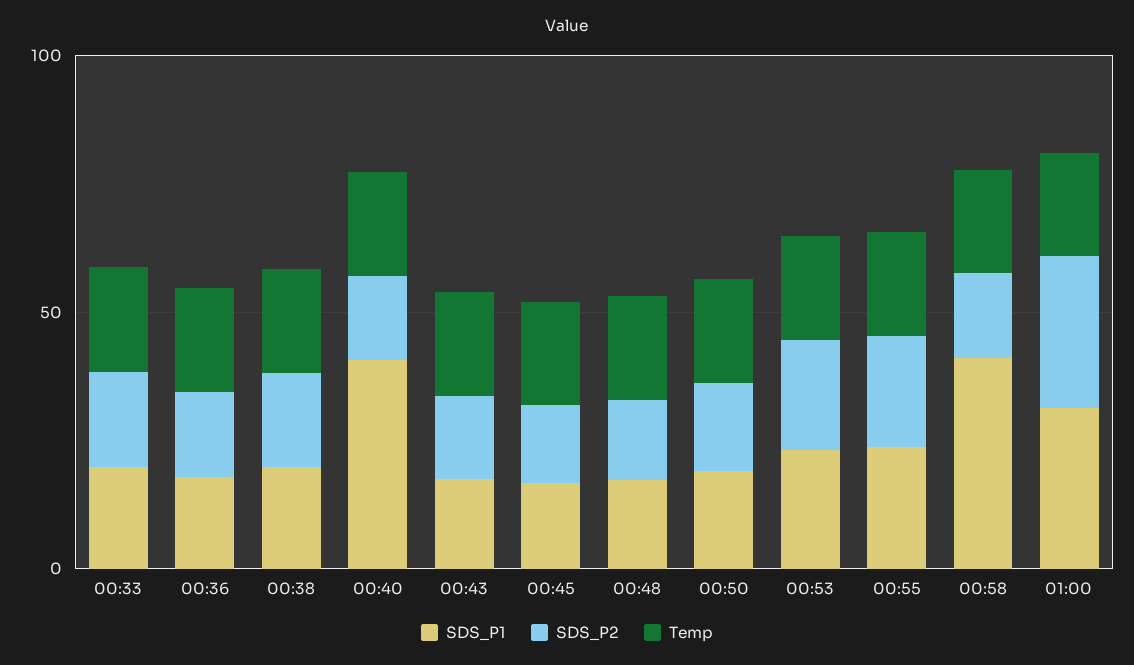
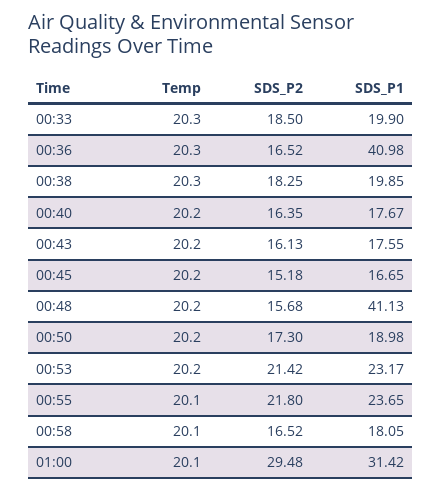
  {
    "SDS_P1": {
      "00:33": 19.9,
-     "00:36": 20,
+     "00:36": 40.98,
      "00:38": 19.85,
-     "00:40": 40,
+     "00:40": 17.67,
      "00:43": 17.55,
      "00:45": 16.65,
-     "00:48": 20,
+     "00:48": 41.13,
      "00:50": 18.98,
      "00:53": 23.17,
      "00:55": 23.65,
-     "00:58": 40,
+     "00:58": 18.05,
      "01:00": 31.42
    },
    "SDS_P2": {
      "00:33": 18.5,
      "00:36": 16.52,
      "00:38": 18.25,
      "00:40": 16.35,
      "00:43": 16.13,
      "00:45": 15.18,
      "00:48": 15.68,
      "00:50": 17.3,
      "00:53": 21.42,
      "00:55": 21.8,
      "00:58": 16.52,
      "01:00": 29.48
    },
    "Temp": {
      "00:33": 20.3,
      "00:36": 20.3,
      "00:38": 20.3,
      "00:40": 20.2,
      "00:43": 20.2,
      "00:45": 20.2,
      "00:48": 20.2,
      "00:50": 20.2,
      "00:53": 20.2,
      "00:55": 20.1,
      "00:58": 20.1,
      "01:00": 20.1
    }
  }

